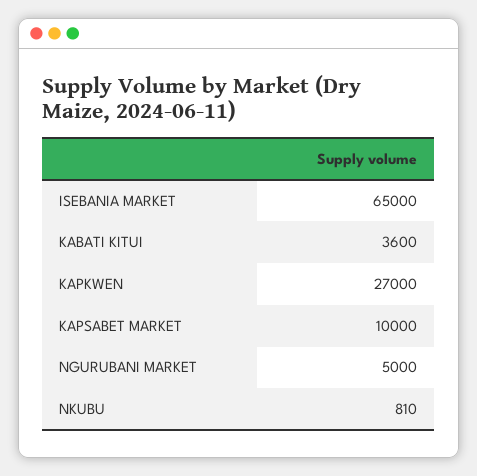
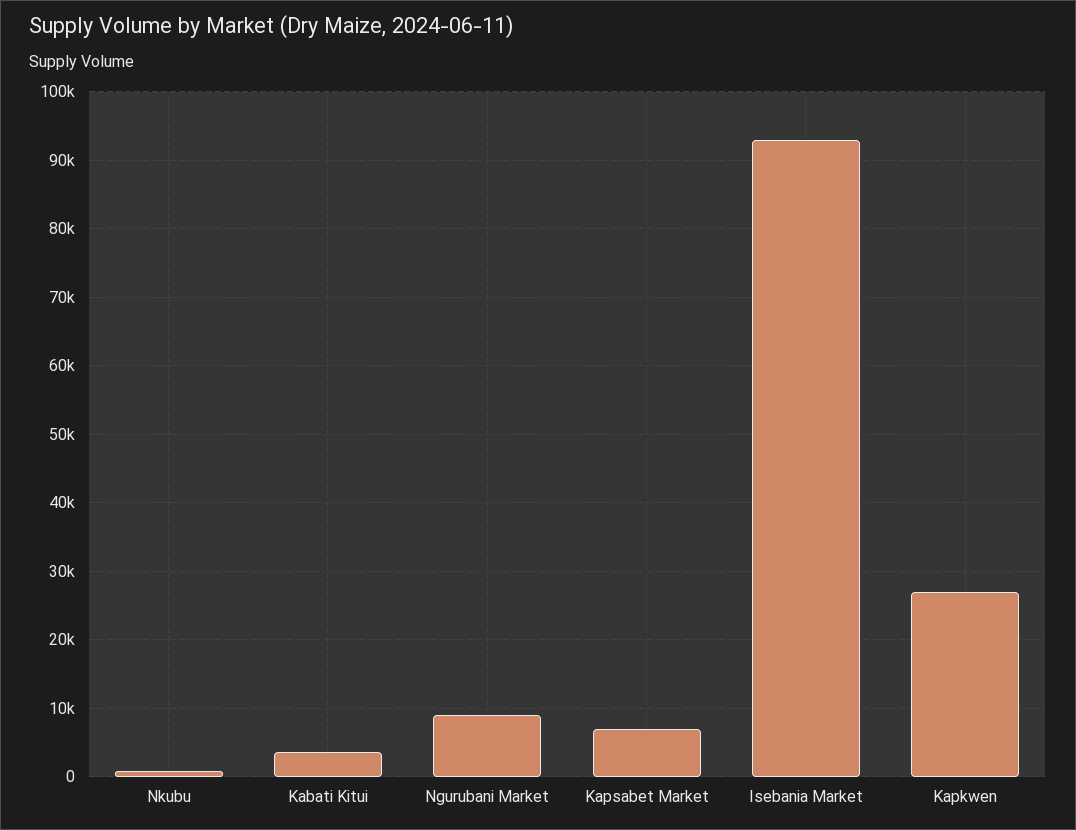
  {
-   "ISEBANIA MARKET": 65000,
+   "ISEBANIA MARKET": 93000,
    "KABATI KITUI": 3600,
    "KAPKWEN": 27000,
-   "KAPSABET MARKET": 10000,
+   "KAPSABET MARKET": 7000,
-   "NGURUBANI MARKET": 5000,
+   "NGURUBANI MARKET": 9000,
    "NKUBU": 810
  }

